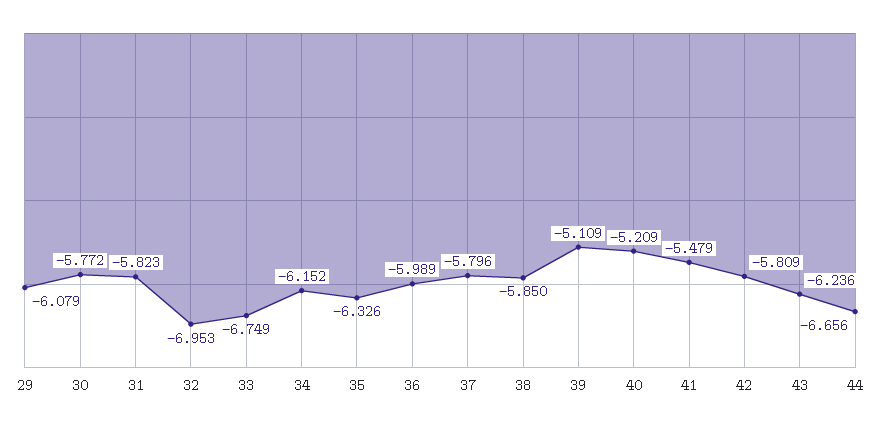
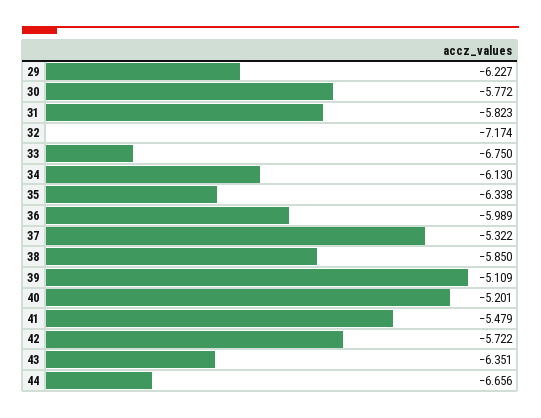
  {
-   "29": -6.079,
+   "29": -6.227,
    "30": -5.772,
    "31": -5.823,
-   "32": -6.953,
+   "32": -7.174,
-   "33": -6.749,
+   "33": -6.75,
-   "34": -6.152,
+   "34": -6.13,
-   "35": -6.326,
+   "35": -6.338,
    "36": -5.989,
-   "37": -5.796,
+   "37": -5.322,
    "38": -5.85,
    "39": -5.109,
-   "40": -5.209,
+   "40": -5.201,
    "41": -5.479,
-   "42": -5.809,
+   "42": -5.722,
-   "43": -6.236,
+   "43": -6.351,
    "44": -6.656
  }

